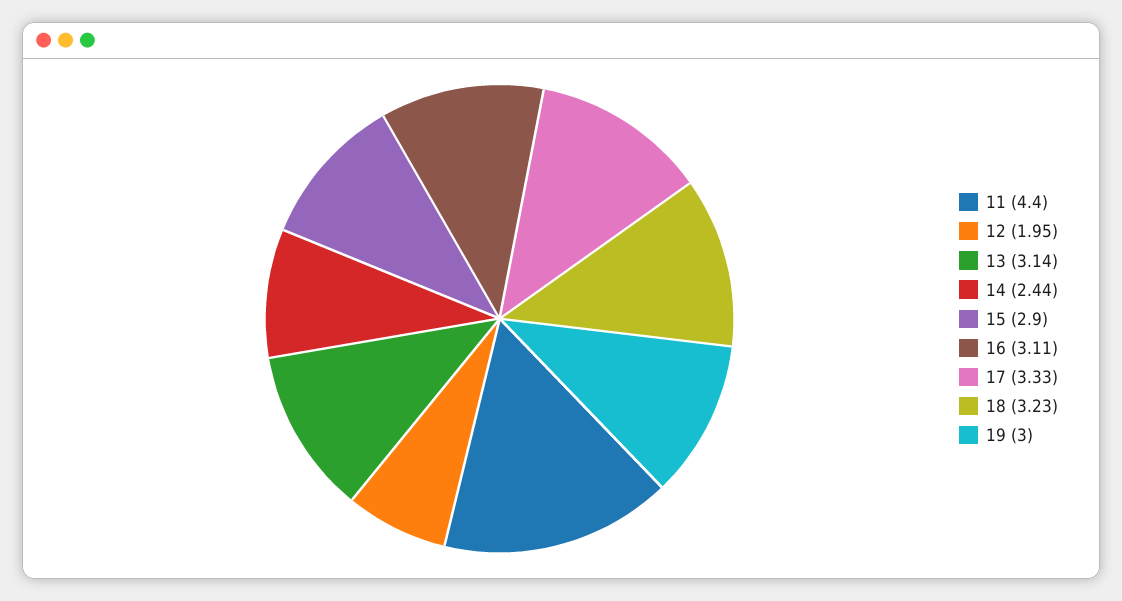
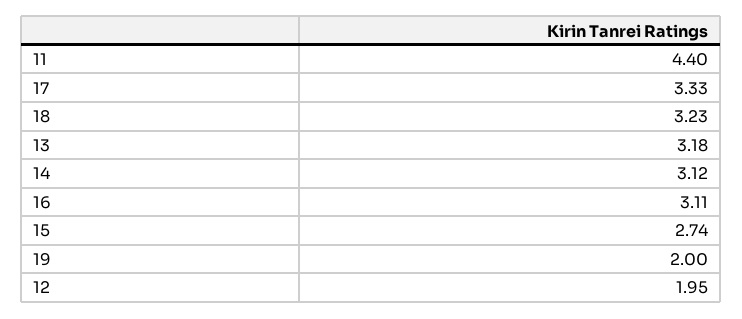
  {
    "11": 4.4,
    "12": 1.95,
-   "13": 3.14,
+   "13": 3.18,
-   "14": 2.44,
+   "14": 3.12,
-   "15": 2.9,
+   "15": 2.74,
    "16": 3.11,
    "17": 3.33,
    "18": 3.23,
-   "19": 3
+   "19": 2
  }

